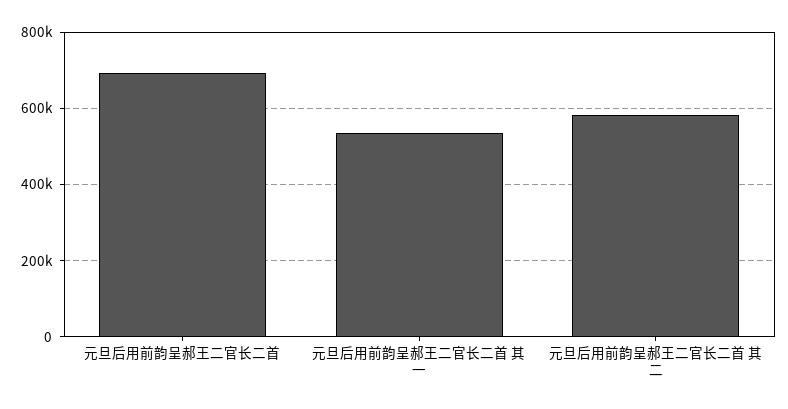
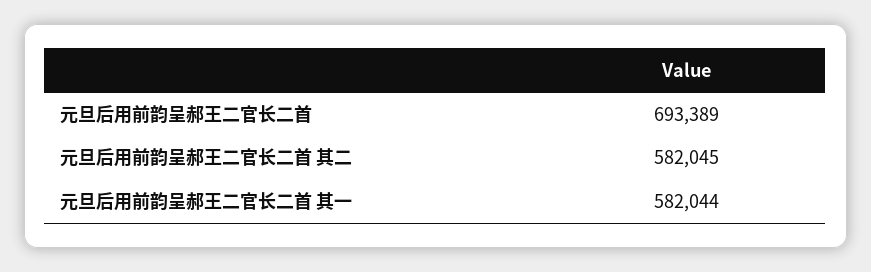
  {
    "元旦后用前韵呈郝王二官长二首": 693389,
-   "元旦后用前韵呈郝王二官长二首 其一": 540000,
+   "元旦后用前韵呈郝王二官长二首 其一": 582044,
    "元旦后用前韵呈郝王二官长二首 其二": 582045
  }

